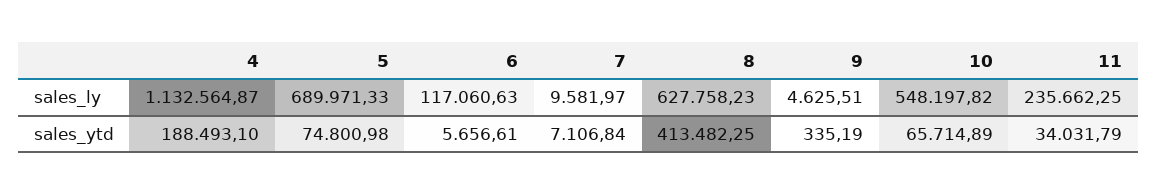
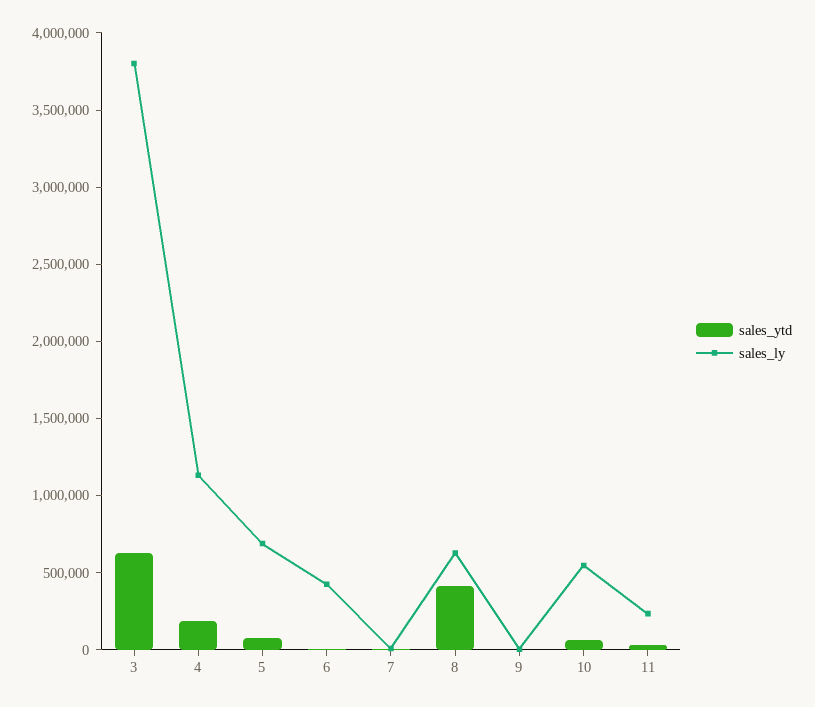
  {
    "sales_ly": {
      "4": 1132564.87,
      "5": 689971.33,
-     "6": 117060.63,
+     "6": 400000,
      "7": 9581.97,
      "8": 627758.23,
      "9": 4625.51,
      "10": 548197.82,
-     "11": 235662.25
+     "11": 235662.25,
+     "3": 3800000
    },
    "sales_ytd": {
      "4": 188493.1,
      "5": 74800.98,
      "6": 5656.61,
      "7": 7106.84,
      "8": 413482.25,
      "9": 335.19,
      "10": 65714.89,
-     "11": 34031.79
+     "11": 34031.79,
+     "3": 600000
    }
  }

